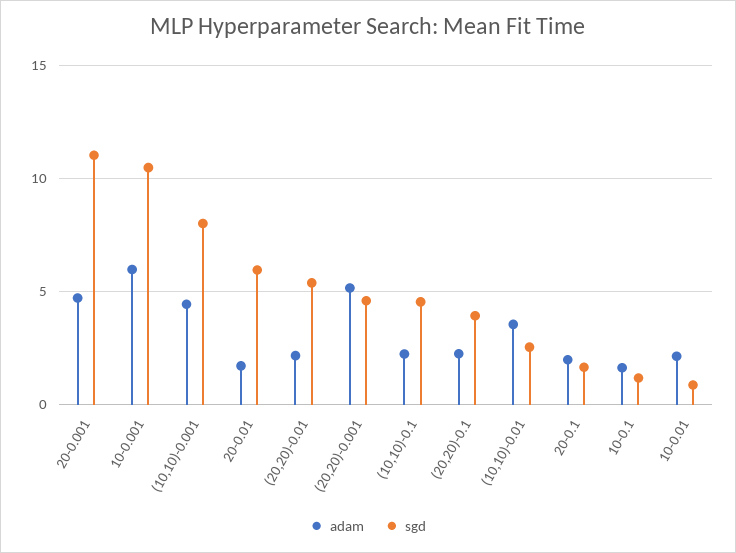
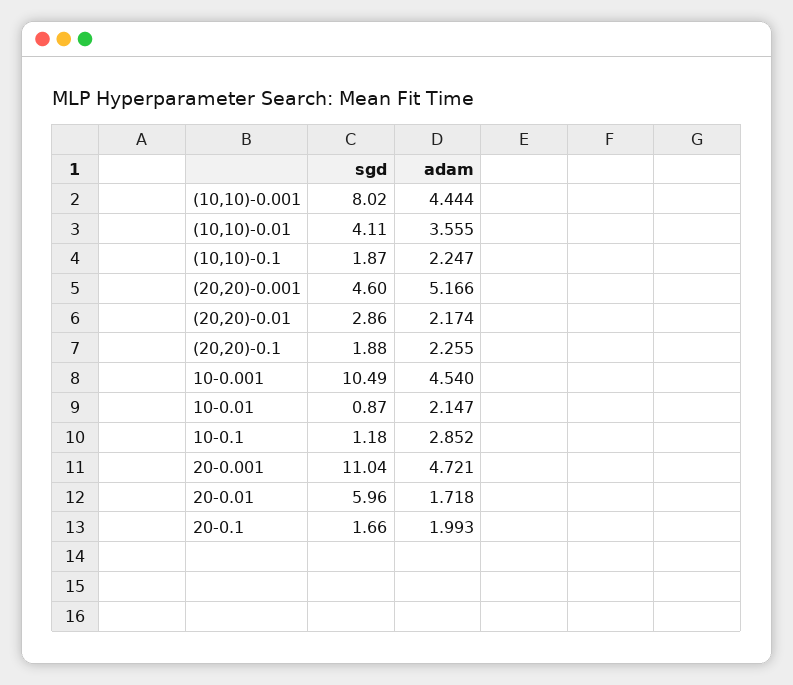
  {
    "adam": {
      "20-0.001": 4.721,
-     "10-0.001": 6,
+     "10-0.001": 4.54,
      "(10,10)-0.001": 4.444,
      "20-0.01": 1.718,
      "(20,20)-0.01": 2.174,
      "(20,20)-0.001": 5.166,
      "(10,10)-0.1": 2.247,
      "(20,20)-0.1": 2.255,
      "(10,10)-0.01": 3.555,
      "20-0.1": 1.993,
-     "10-0.1": 1.5,
+     "10-0.1": 2.852,
      "10-0.01": 2.147
    },
    "sgd": {
      "20-0.001": 11.04,
      "10-0.001": 10.49,
      "(10,10)-0.001": 8.02,
      "20-0.01": 5.96,
-     "(20,20)-0.01": 5.5,
+     "(20,20)-0.01": 2.86,
      "(20,20)-0.001": 4.6,
-     "(10,10)-0.1": 4.5,
+     "(10,10)-0.1": 1.87,
-     "(20,20)-0.1": 4,
+     "(20,20)-0.1": 1.88,
-     "(10,10)-0.01": 2.5,
+     "(10,10)-0.01": 4.11,
      "20-0.1": 1.66,
      "10-0.1": 1.18,
      "10-0.01": 0.87
    }
  }

